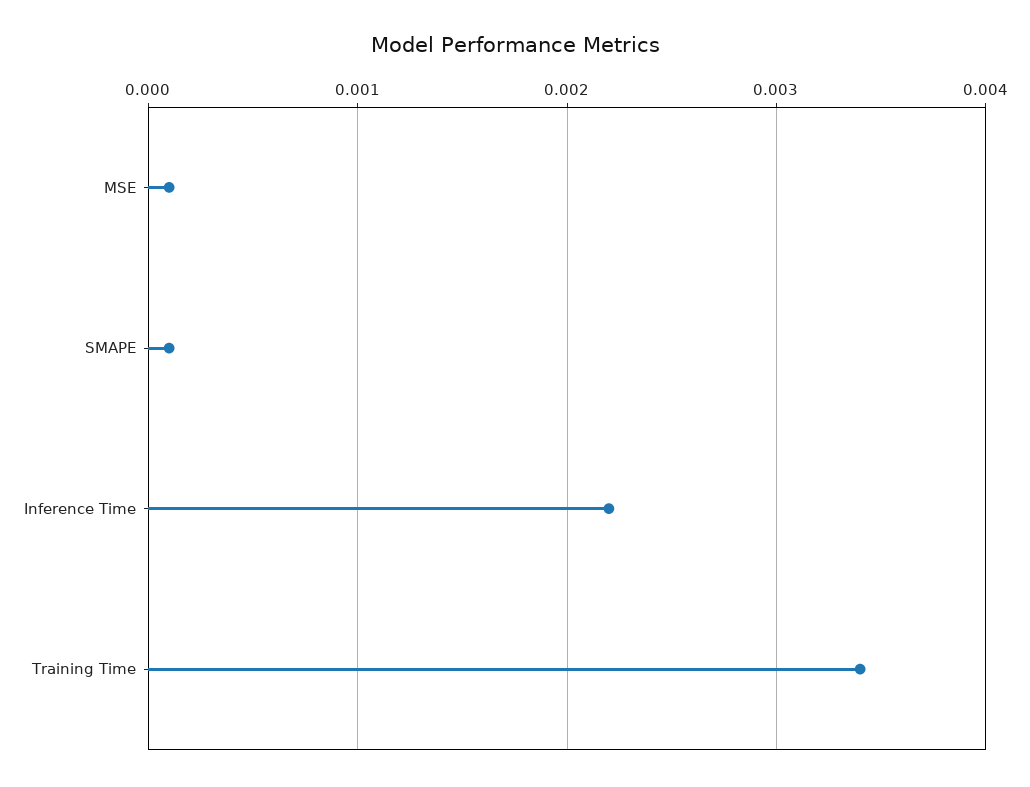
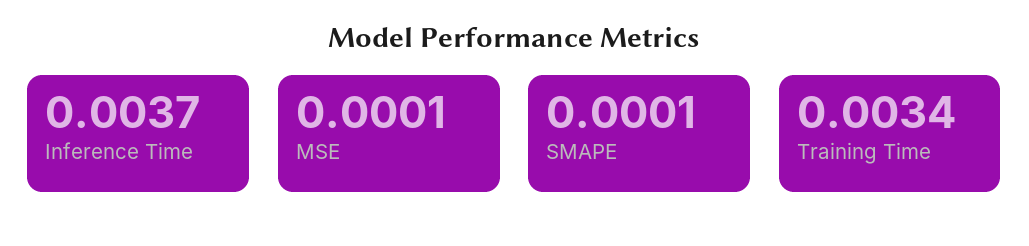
  {
    "MSE": 0.0001,
    "SMAPE": 0.0001,
-   "Inference Time": 0.0022,
+   "Inference Time": 0.0037,
    "Training Time": 0.0034
  }

